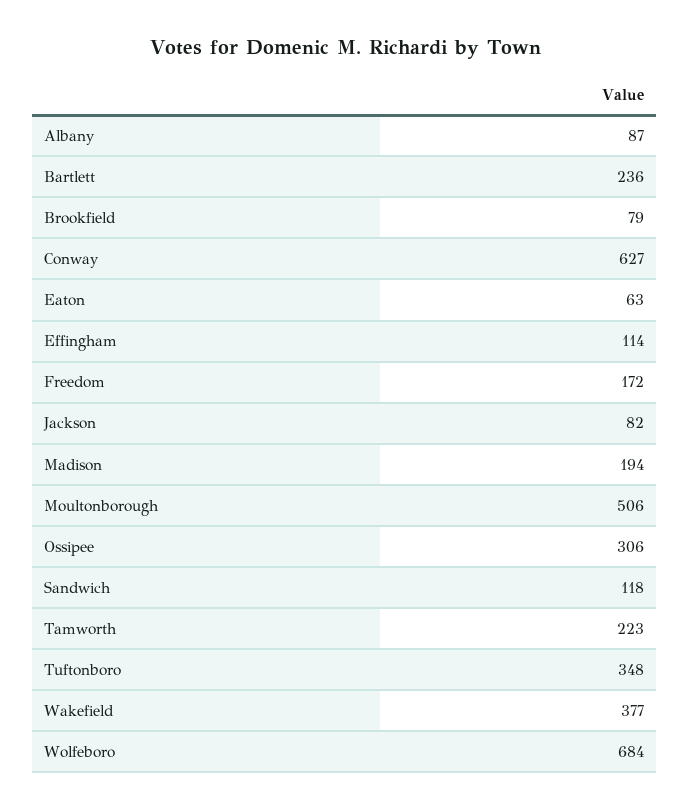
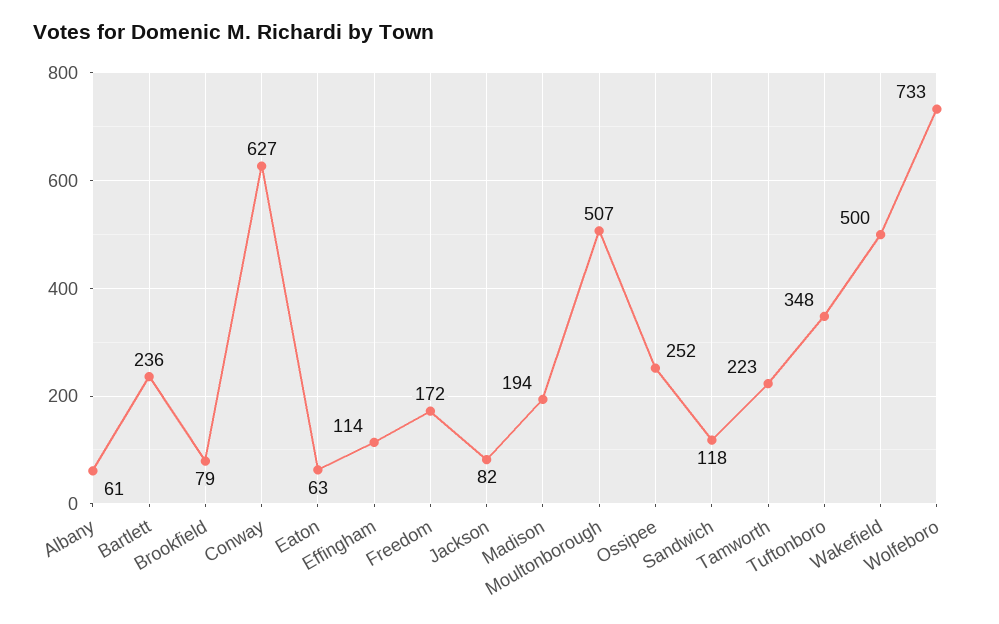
  {
-   "Albany": 87,
+   "Albany": 61,
    "Bartlett": 236,
    "Brookfield": 79,
    "Conway": 627,
    "Eaton": 63,
    "Effingham": 114,
    "Freedom": 172,
    "Jackson": 82,
    "Madison": 194,
-   "Moultonborough": 506,
+   "Moultonborough": 507,
-   "Ossipee": 306,
+   "Ossipee": 252,
    "Sandwich": 118,
    "Tamworth": 223,
    "Tuftonboro": 348,
-   "Wakefield": 377,
+   "Wakefield": 500,
-   "Wolfeboro": 684
+   "Wolfeboro": 733
  }

